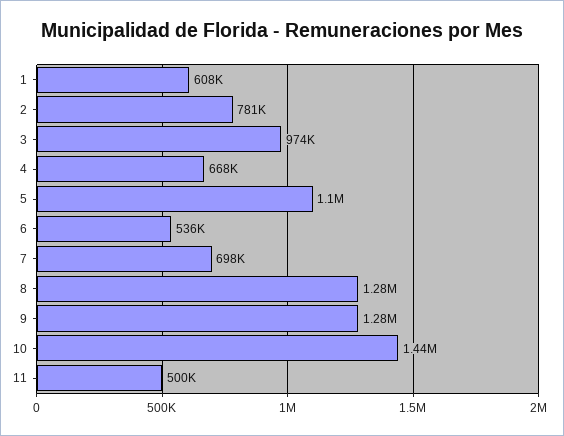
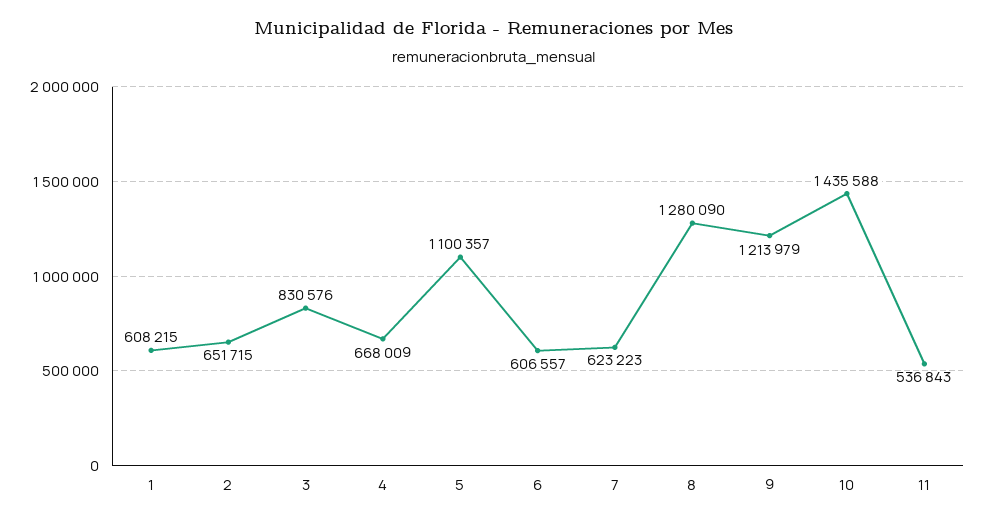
  {
    "1": 608215,
-   "2": 781000,
+   "2": 651715,
-   "3": 974000,
+   "3": 830576,
    "4": 668009,
    "5": 1100357,
-   "6": 536000,
+   "6": 606557,
-   "7": 698000,
+   "7": 623223,
    "8": 1280090,
-   "9": 1280000,
+   "9": 1213979,
    "10": 1435588,
-   "11": 500000
+   "11": 536843
  }

